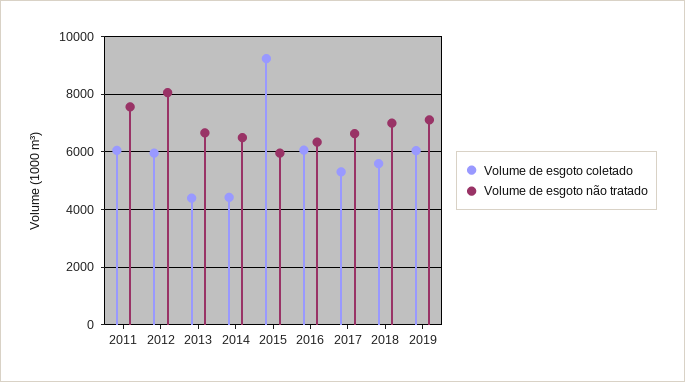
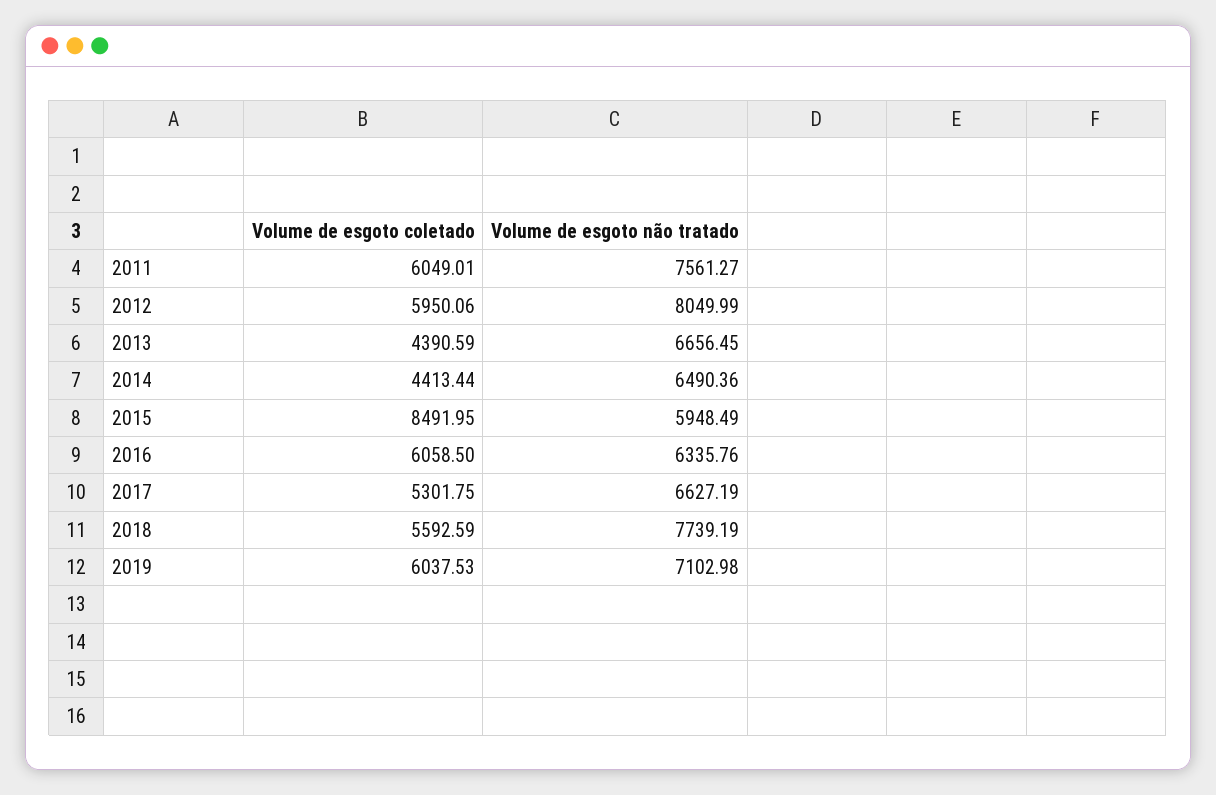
  {
    "Volume de esgoto coletado": {
      "2011": 6049.01,
      "2012": 5950.06,
      "2013": 4390.59,
      "2014": 4413.44,
-     "2015": 9250,
+     "2015": 8491.95,
      "2016": 6058.5,
      "2017": 5301.75,
      "2018": 5592.59,
      "2019": 6037.53
    },
    "Volume de esgoto não tratado": {
      "2011": 7561.27,
      "2012": 8049.99,
      "2013": 6656.45,
      "2014": 6490.36,
      "2015": 5948.49,
      "2016": 6335.76,
      "2017": 6627.19,
-     "2018": 7000,
+     "2018": 7739.19,
      "2019": 7102.98
    }
  }

